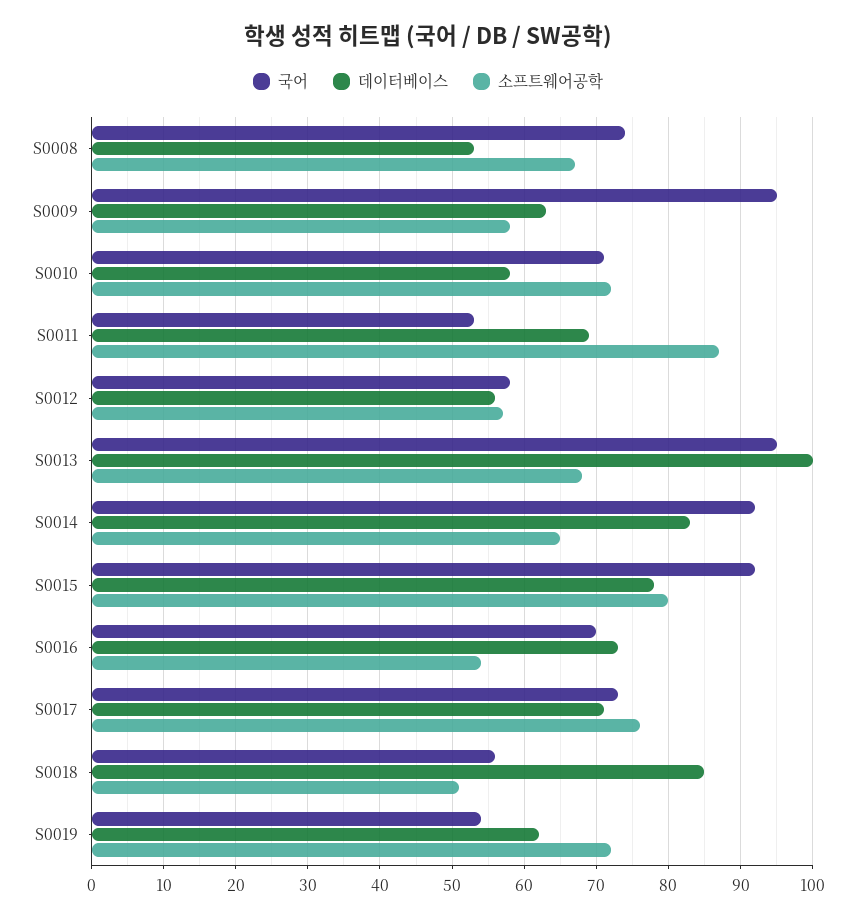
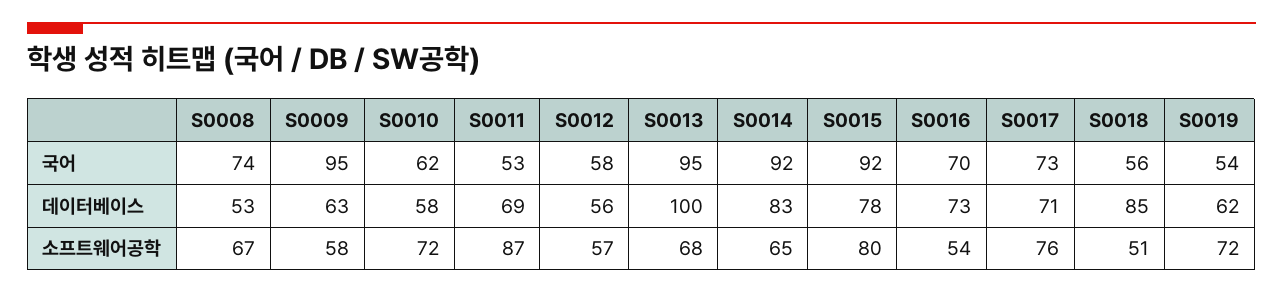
  {
    "국어": {
      "S0008": 74,
      "S0009": 95,
-     "S0010": 71,
+     "S0010": 62,
      "S0011": 53,
      "S0012": 58,
      "S0013": 95,
      "S0014": 92,
      "S0015": 92,
      "S0016": 70,
      "S0017": 73,
      "S0018": 56,
      "S0019": 54
    },
    "데이터베이스": {
      "S0008": 53,
      "S0009": 63,
      "S0010": 58,
      "S0011": 69,
      "S0012": 56,
      "S0013": 100,
      "S0014": 83,
      "S0015": 78,
      "S0016": 73,
      "S0017": 71,
      "S0018": 85,
      "S0019": 62
    },
    "소프트웨어공학": {
      "S0008": 67,
      "S0009": 58,
      "S0010": 72,
      "S0011": 87,
      "S0012": 57,
      "S0013": 68,
      "S0014": 65,
      "S0015": 80,
      "S0016": 54,
      "S0017": 76,
      "S0018": 51,
      "S0019": 72
    }
  }

